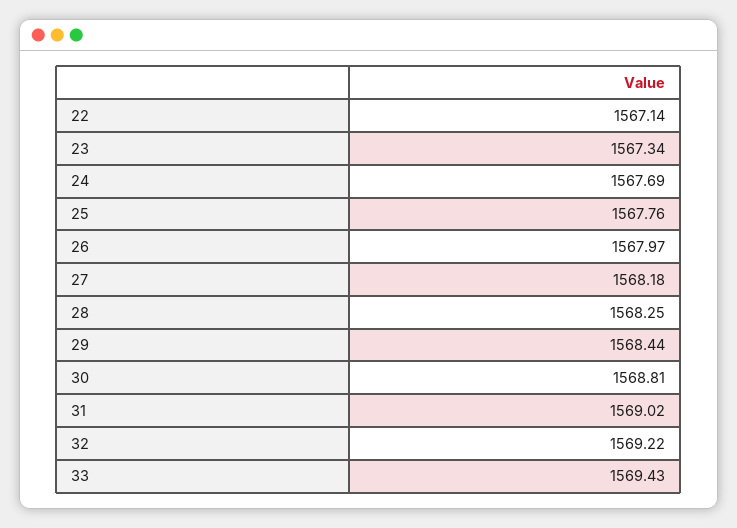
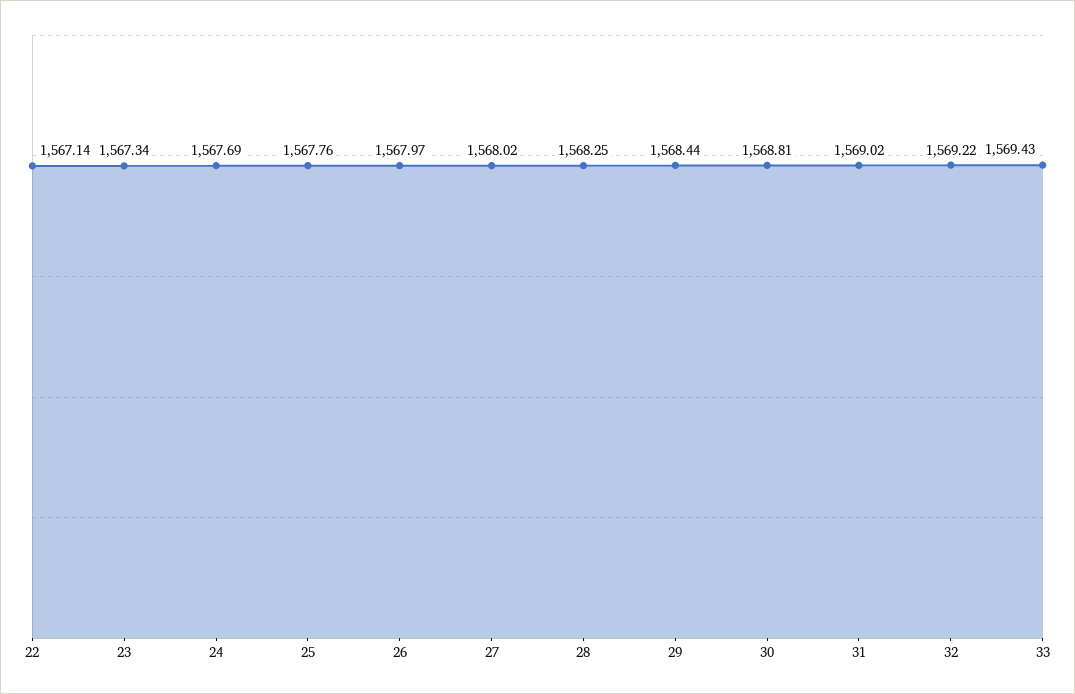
  {
    "22": 1567.14,
    "23": 1567.34,
    "24": 1567.69,
    "25": 1567.76,
    "26": 1567.97,
-   "27": 1568.18,
+   "27": 1568.02,
    "28": 1568.25,
    "29": 1568.44,
    "30": 1568.81,
    "31": 1569.02,
    "32": 1569.22,
    "33": 1569.43
  }

